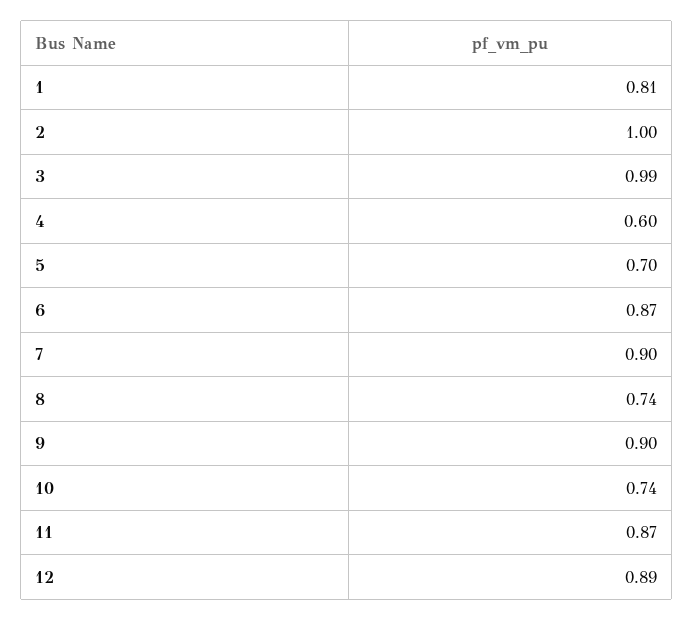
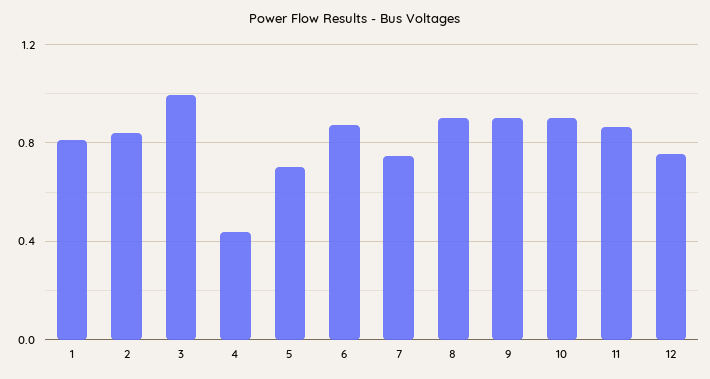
  {
    "1": 0.81,
-   "2": 1,
+   "2": 0.85,
    "3": 0.99,
-   "4": 0.6,
+   "4": 0.45,
    "5": 0.7,
    "6": 0.87,
-   "7": 0.9,
+   "7": 0.75,
-   "8": 0.74,
+   "8": 0.9,
    "9": 0.9,
-   "10": 0.74,
+   "10": 0.9,
    "11": 0.87,
-   "12": 0.89
+   "12": 0.75
  }

